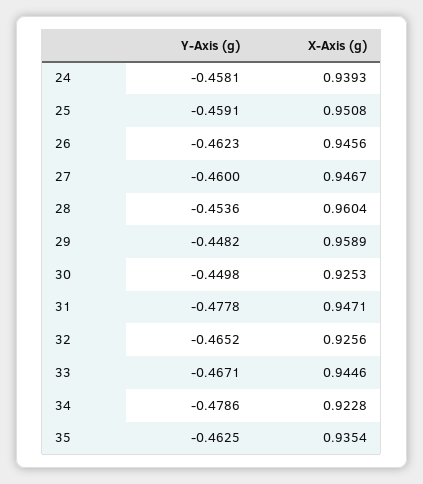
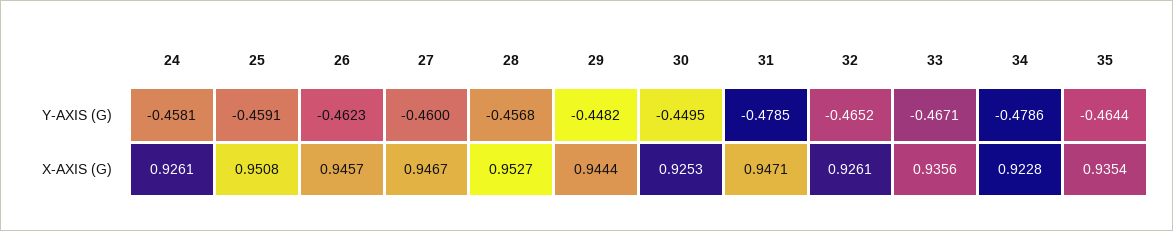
  {
    "Y-Axis (g)": {
      "24": -0.4581,
      "25": -0.4591,
      "26": -0.4623,
      "27": -0.46,
-     "28": -0.4536,
+     "28": -0.4568,
      "29": -0.4482,
-     "30": -0.4498,
+     "30": -0.4495,
-     "31": -0.4778,
+     "31": -0.4785,
      "32": -0.4652,
      "33": -0.4671,
      "34": -0.4786,
-     "35": -0.4625
+     "35": -0.4644
    },
    "X-Axis (g)": {
-     "24": 0.9393,
+     "24": 0.9261,
      "25": 0.9508,
-     "26": 0.9456,
+     "26": 0.9457,
      "27": 0.9467,
-     "28": 0.9604,
+     "28": 0.9527,
-     "29": 0.9589,
+     "29": 0.9444,
      "30": 0.9253,
      "31": 0.9471,
-     "32": 0.9256,
+     "32": 0.9261,
-     "33": 0.9446,
+     "33": 0.9356,
      "34": 0.9228,
      "35": 0.9354
    }
  }

